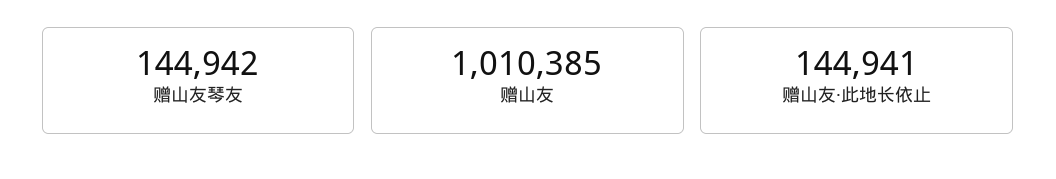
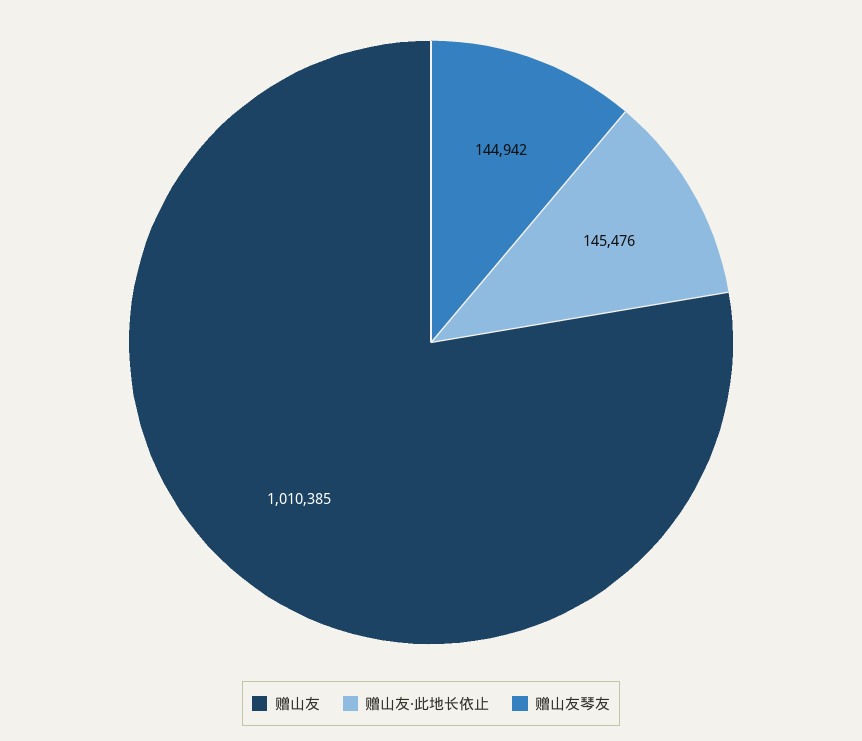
  {
    "赠山友琴友": 144942,
    "赠山友": 1010385,
-   "赠山友·此地长依止": 144941
+   "赠山友·此地长依止": 145476
  }

